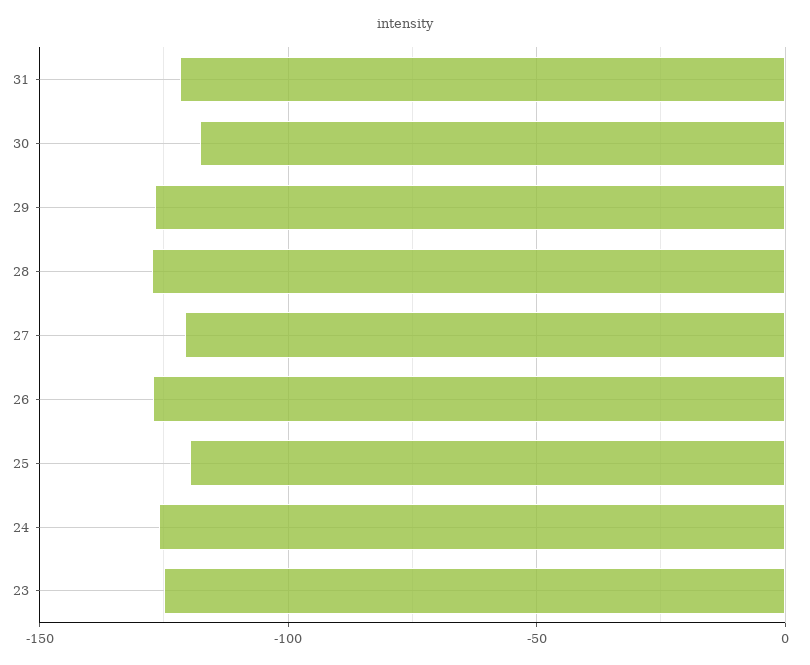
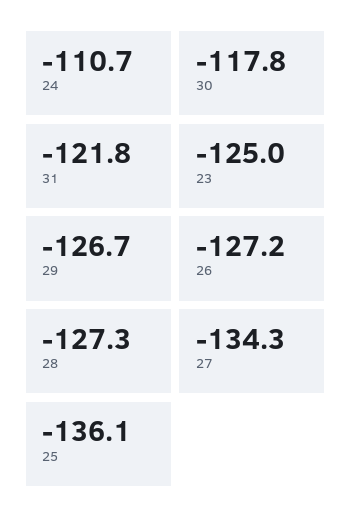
  {
    "31": -121.8,
    "30": -117.8,
    "29": -126.7,
    "28": -127.3,
-   "27": -120,
+   "27": -134.3,
    "26": -127.2,
-   "25": -120,
+   "25": -136.1,
-   "24": -125,
+   "24": -110.7,
    "23": -125
  }

